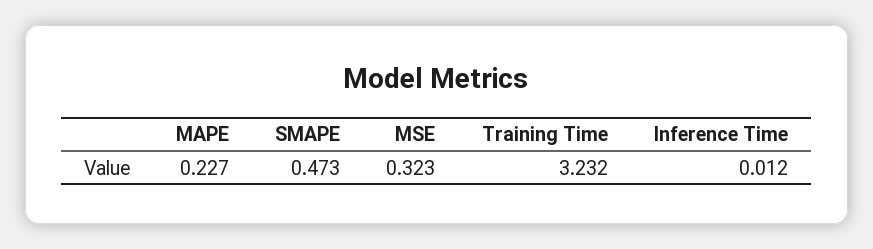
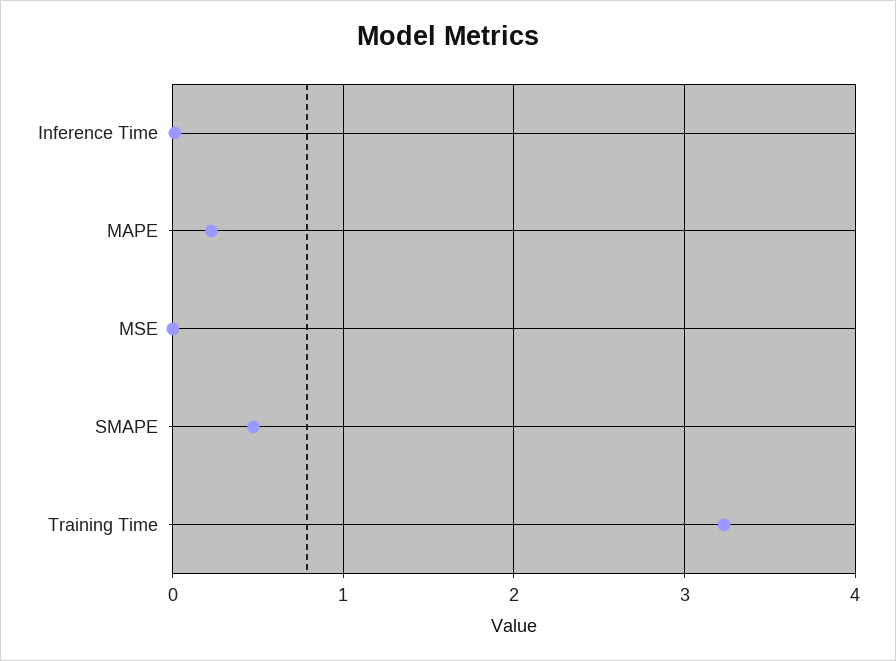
  {
    "MAPE": 0.227,
    "SMAPE": 0.473,
-   "MSE": 0.323,
+   "MSE": 0,
    "Training Time": 3.232,
    "Inference Time": 0.012
  }

